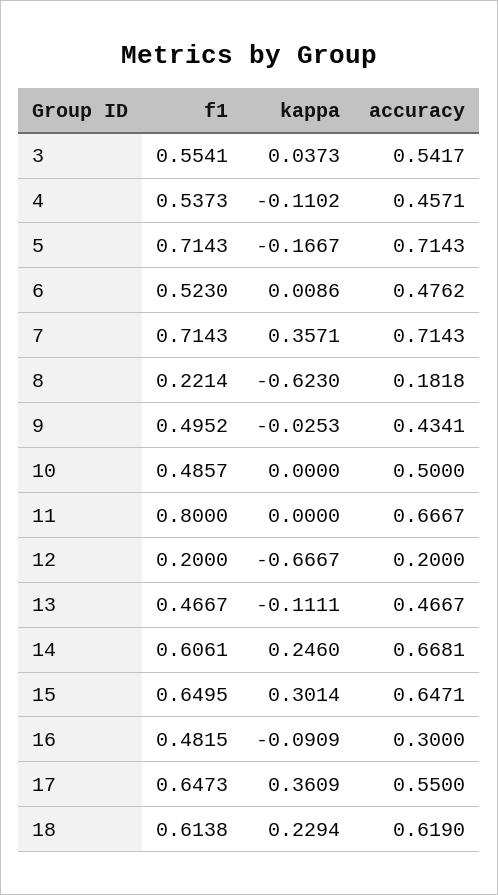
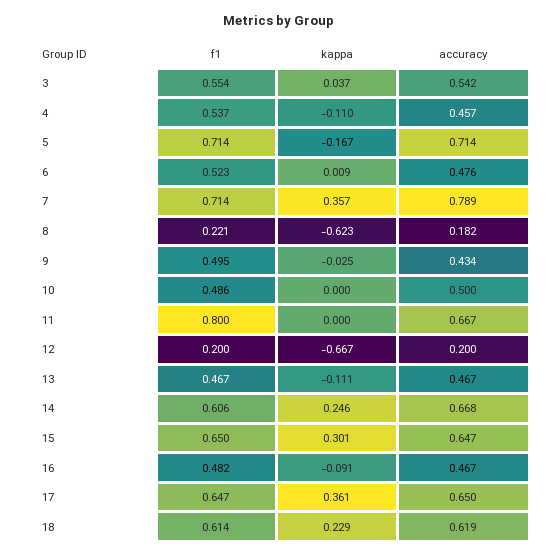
  {
    "f1": {
      "3": 0.5541,
      "4": 0.5373,
      "5": 0.7143,
      "6": 0.523,
      "7": 0.7143,
      "8": 0.2214,
      "9": 0.4952,
      "10": 0.4857,
      "11": 0.8,
      "12": 0.2,
      "13": 0.4667,
      "14": 0.6061,
      "15": 0.6495,
      "16": 0.4815,
      "17": 0.6473,
      "18": 0.6138
    },
    "kappa": {
      "3": 0.0373,
      "4": -0.1102,
      "5": -0.1667,
      "6": 0.0086,
      "7": 0.3571,
      "8": -0.623,
      "9": -0.0253,
      "10": 0,
      "11": 0,
      "12": -0.6667,
      "13": -0.1111,
      "14": 0.246,
      "15": 0.3014,
      "16": -0.0909,
      "17": 0.3609,
      "18": 0.2294
    },
    "accuracy": {
      "3": 0.5417,
      "4": 0.4571,
      "5": 0.7143,
      "6": 0.4762,
-     "7": 0.7143,
+     "7": 0.789,
      "8": 0.1818,
      "9": 0.4341,
      "10": 0.5,
      "11": 0.6667,
      "12": 0.2,
      "13": 0.4667,
      "14": 0.6681,
      "15": 0.6471,
-     "16": 0.3,
+     "16": 0.467,
-     "17": 0.55,
+     "17": 0.65,
      "18": 0.619
    }
  }

